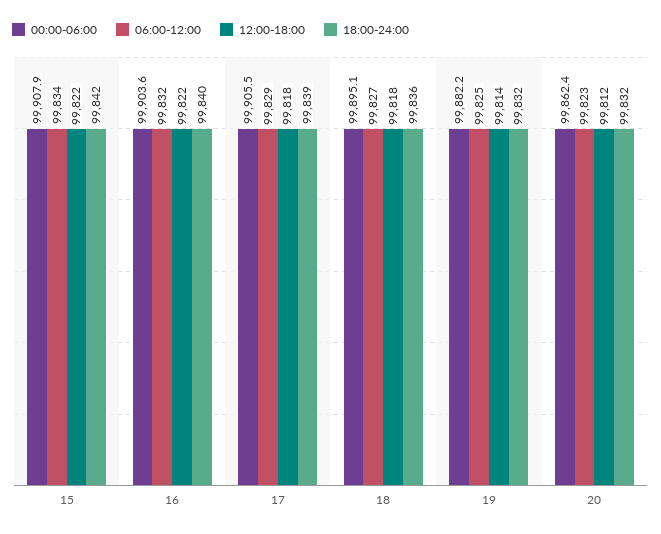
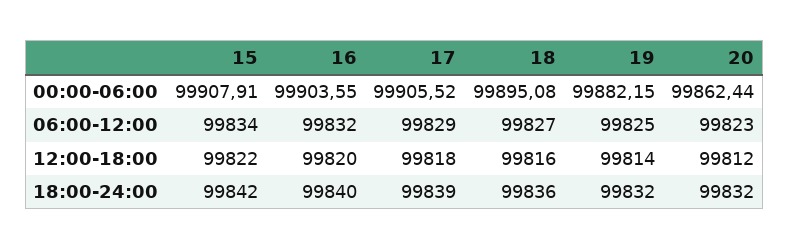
  {
    "00:00-06:00": {
      "15": 99907.91,
      "16": 99903.55,
      "17": 99905.52,
      "18": 99895.08,
      "19": 99882.15,
      "20": 99862.44
    },
    "06:00-12:00": {
      "15": 99834,
      "16": 99832,
      "17": 99829,
      "18": 99827,
      "19": 99825,
      "20": 99823
    },
    "12:00-18:00": {
      "15": 99822,
-     "16": 99822,
+     "16": 99820,
      "17": 99818,
-     "18": 99818,
+     "18": 99816,
      "19": 99814,
      "20": 99812
    },
    "18:00-24:00": {
      "15": 99842,
      "16": 99840,
      "17": 99839,
      "18": 99836,
      "19": 99832,
      "20": 99832
    }
  }

